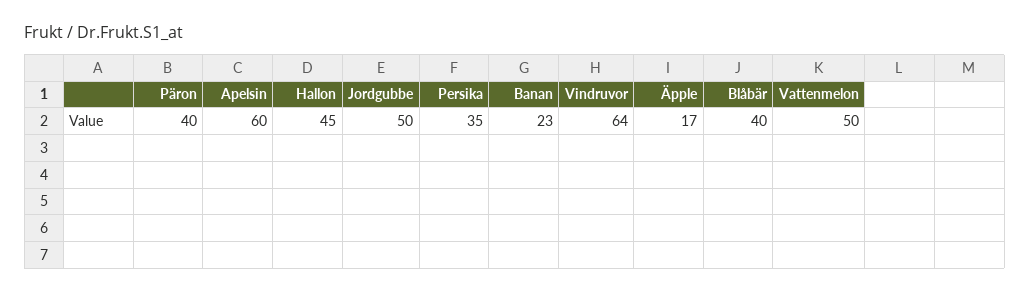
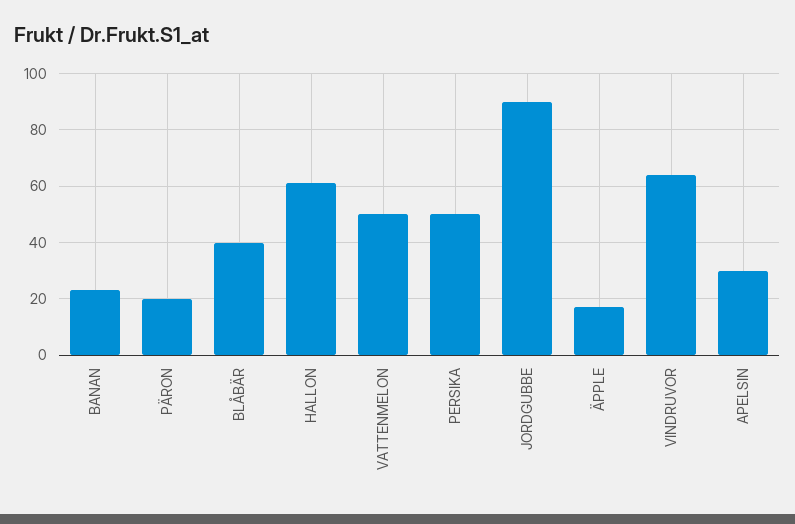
  {
-   "Päron": 40,
+   "Päron": 20,
-   "Apelsin": 60,
+   "Apelsin": 30,
-   "Hallon": 45,
+   "Hallon": 60,
-   "Jordgubbe": 50,
+   "Jordgubbe": 90,
-   "Persika": 35,
+   "Persika": 50,
    "Banan": 23,
    "Vindruvor": 64,
    "Äpple": 17,
    "Blåbär": 40,
    "Vattenmelon": 50
  }

